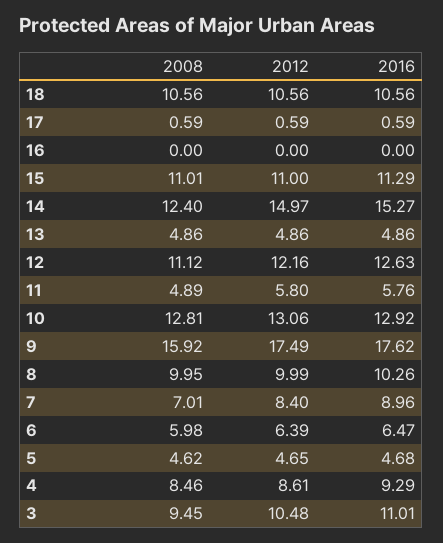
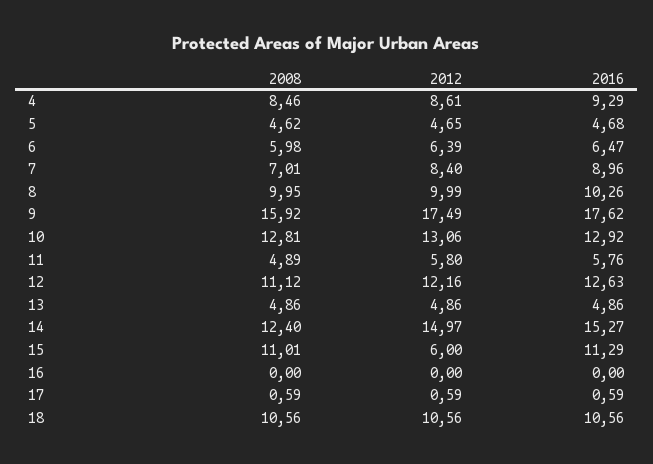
  {
    "2008": {
      "18": 10.56,
      "17": 0.59,
      "16": 0,
      "15": 11.01,
      "14": 12.4,
      "13": 4.86,
      "12": 11.12,
      "11": 4.89,
      "10": 12.81,
      "9": 15.92,
      "8": 9.95,
      "7": 7.01,
      "6": 5.98,
      "5": 4.62,
-     "4": 8.46,
+     "4": 8.46
-     "3": 9.45
    },
    "2012": {
      "18": 10.56,
      "17": 0.59,
      "16": 0,
-     "15": 11,
+     "15": 6,
      "14": 14.97,
      "13": 4.86,
      "12": 12.16,
      "11": 5.8,
      "10": 13.06,
      "9": 17.49,
      "8": 9.99,
      "7": 8.4,
      "6": 6.39,
      "5": 4.65,
-     "4": 8.61,
+     "4": 8.61
-     "3": 10.48
    },
    "2016": {
      "18": 10.56,
      "17": 0.59,
      "16": 0,
      "15": 11.29,
      "14": 15.27,
      "13": 4.86,
      "12": 12.63,
      "11": 5.76,
      "10": 12.92,
      "9": 17.62,
      "8": 10.26,
      "7": 8.96,
      "6": 6.47,
      "5": 4.68,
-     "4": 9.29,
+     "4": 9.29
-     "3": 11.01
    }
  }

